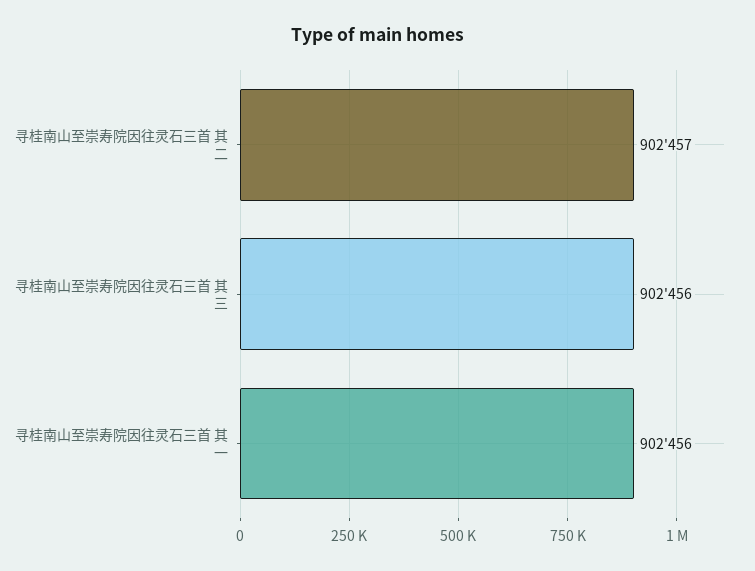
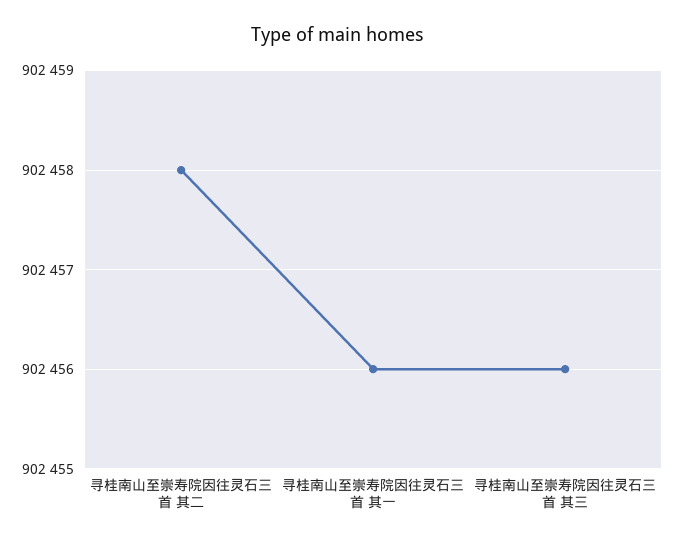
  {
-   "寻桂南山至崇寿院因往灵石三首 其二": 902457,
+   "寻桂南山至崇寿院因往灵石三首 其二": 902458,
    "寻桂南山至崇寿院因往灵石三首 其三": 902456,
    "寻桂南山至崇寿院因往灵石三首 其一": 902456
  }

